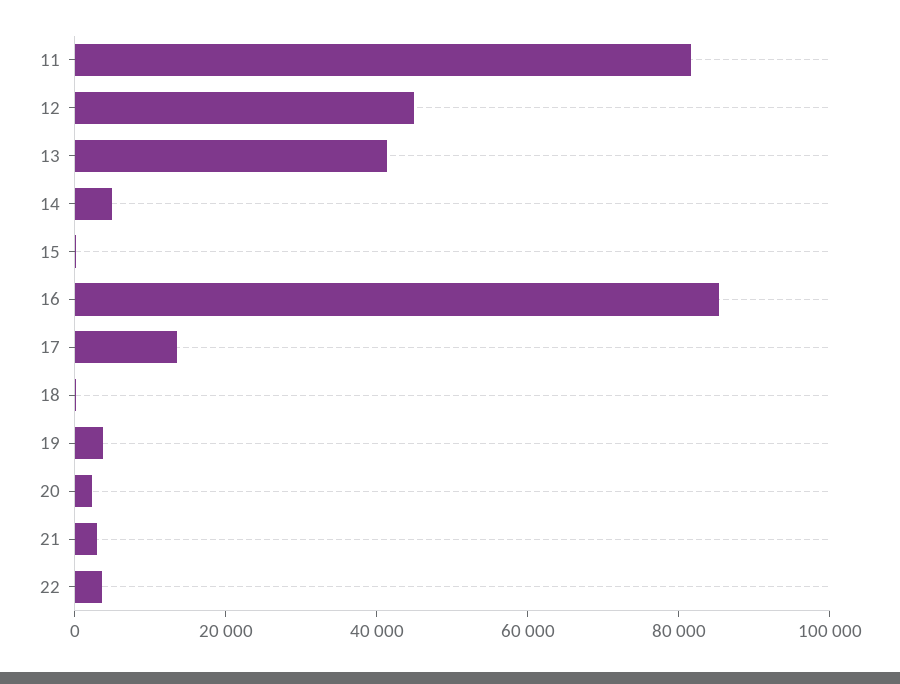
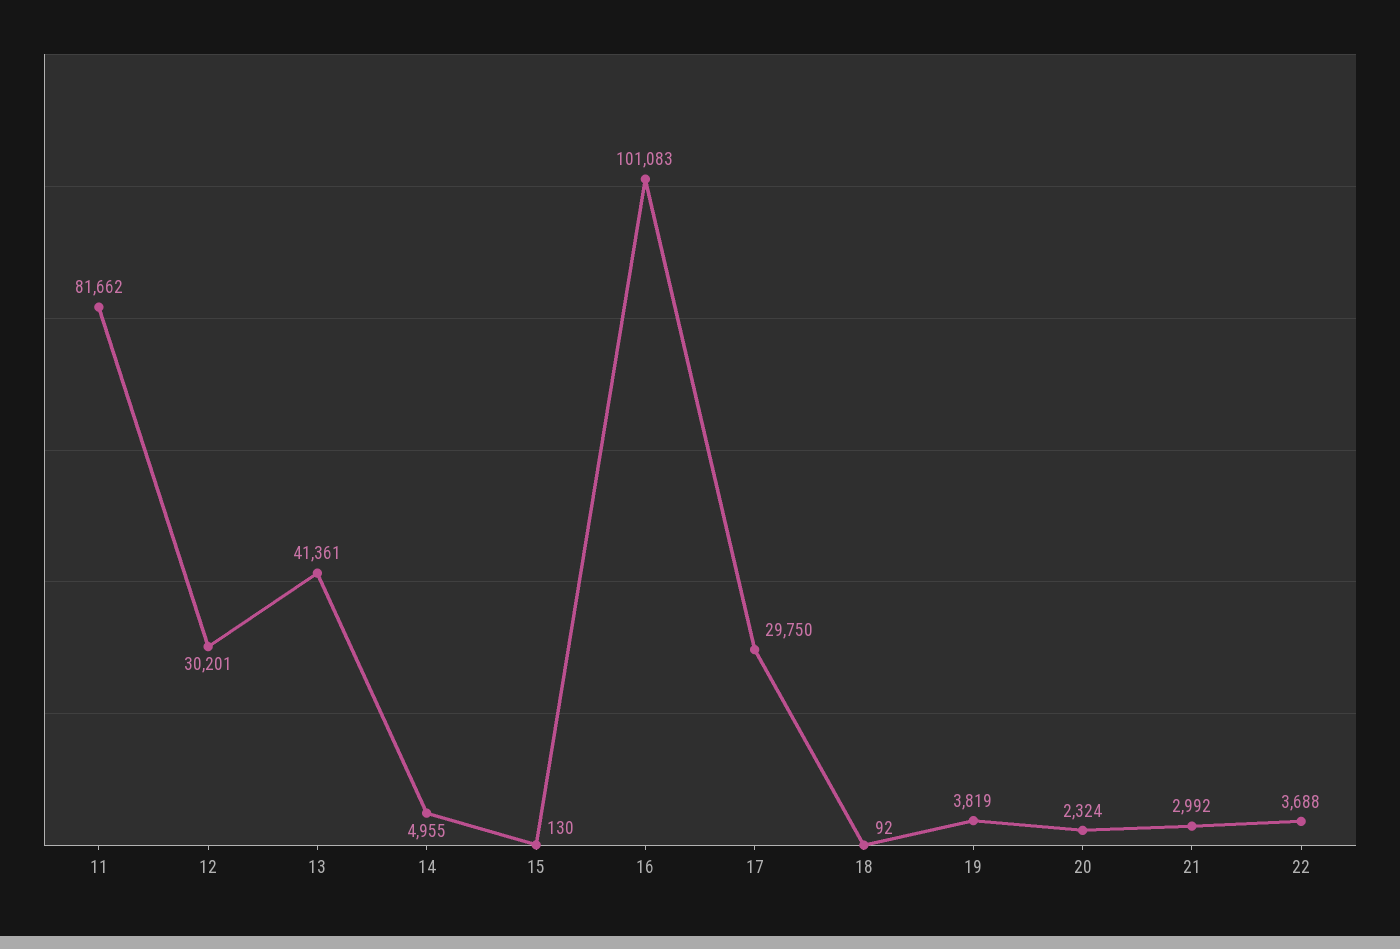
  {
    "11": 81662,
-   "12": 45000,
+   "12": 30201,
    "13": 41361,
    "14": 4955,
    "15": 130,
-   "16": 85000,
+   "16": 101083,
-   "17": 15000,
+   "17": 29750,
    "18": 92,
    "19": 3819,
    "20": 2324,
    "21": 2992,
    "22": 3688
  }

